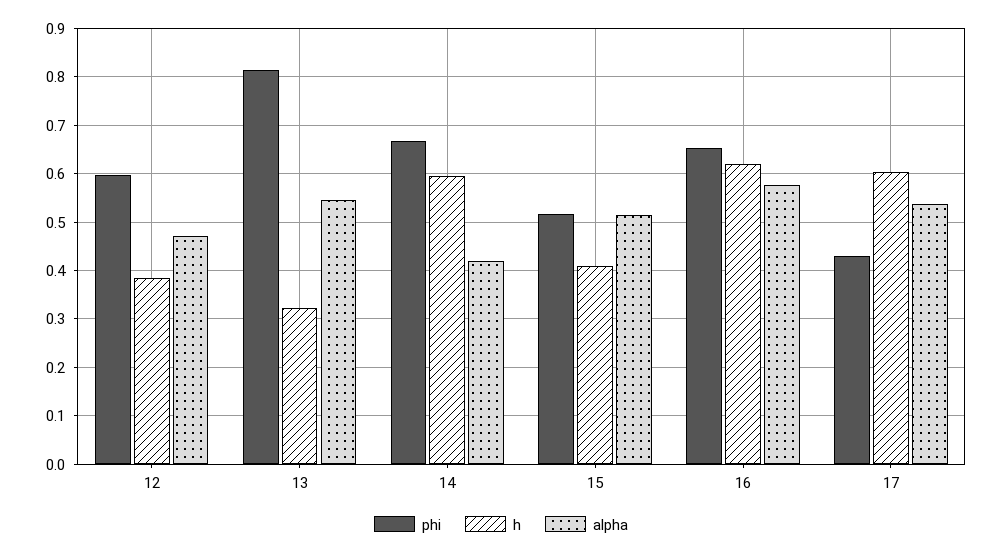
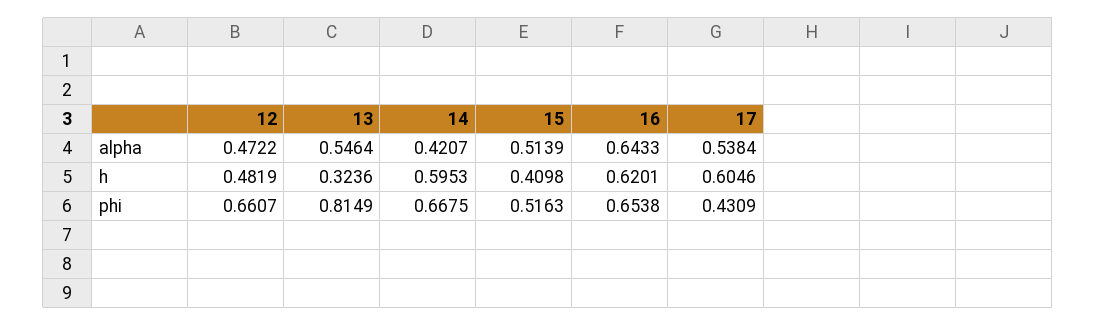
  {
    "phi": {
-     "12": 0.6,
+     "12": 0.6607,
      "13": 0.8149,
      "14": 0.6675,
      "15": 0.5163,
      "16": 0.6538,
      "17": 0.4309
    },
    "h": {
-     "12": 0.38,
+     "12": 0.4819,
      "13": 0.3236,
      "14": 0.5953,
      "15": 0.4098,
      "16": 0.6201,
      "17": 0.6046
    },
    "alpha": {
      "12": 0.4722,
      "13": 0.5464,
      "14": 0.4207,
      "15": 0.5139,
-     "16": 0.58,
+     "16": 0.6433,
      "17": 0.5384
    }
  }

